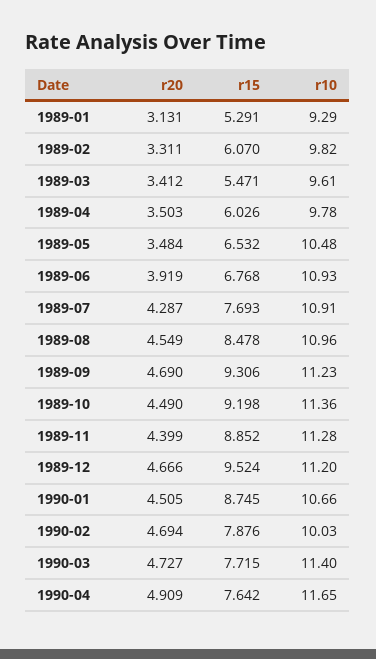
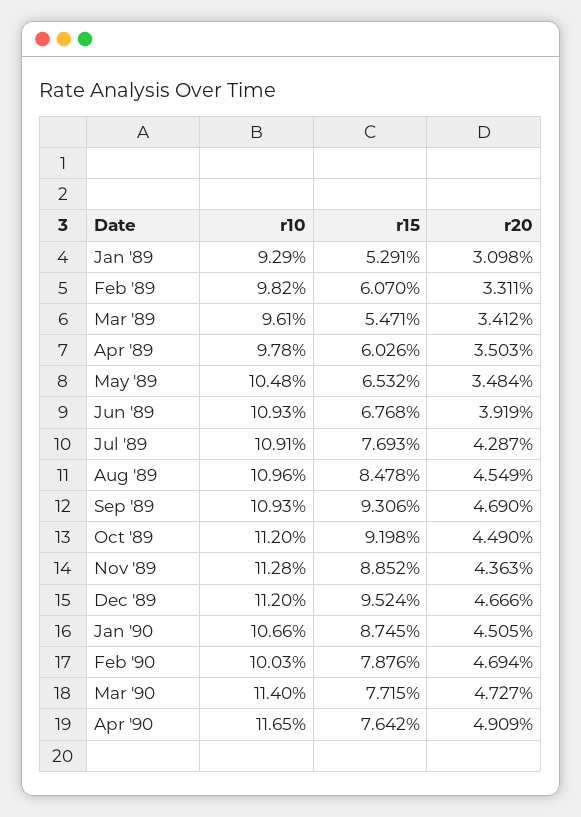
  {
    "r20": {
-     "1989-01": 3.131,
+     "1989-01": 3.098,
      "1989-02": 3.311,
      "1989-03": 3.412,
      "1989-04": 3.503,
      "1989-05": 3.484,
      "1989-06": 3.919,
      "1989-07": 4.287,
      "1989-08": 4.549,
      "1989-09": 4.69,
      "1989-10": 4.49,
-     "1989-11": 4.399,
+     "1989-11": 4.363,
      "1989-12": 4.666,
      "1990-01": 4.505,
      "1990-02": 4.694,
      "1990-03": 4.727,
      "1990-04": 4.909
    },
    "r15": {
      "1989-01": 5.291,
      "1989-02": 6.07,
      "1989-03": 5.471,
      "1989-04": 6.026,
      "1989-05": 6.532,
      "1989-06": 6.768,
      "1989-07": 7.693,
      "1989-08": 8.478,
      "1989-09": 9.306,
      "1989-10": 9.198,
      "1989-11": 8.852,
      "1989-12": 9.524,
      "1990-01": 8.745,
      "1990-02": 7.876,
      "1990-03": 7.715,
      "1990-04": 7.642
    },
    "r10": {
      "1989-01": 9.29,
      "1989-02": 9.82,
      "1989-03": 9.61,
      "1989-04": 9.78,
      "1989-05": 10.48,
      "1989-06": 10.93,
      "1989-07": 10.91,
      "1989-08": 10.96,
-     "1989-09": 11.23,
+     "1989-09": 10.93,
-     "1989-10": 11.36,
+     "1989-10": 11.2,
      "1989-11": 11.28,
      "1989-12": 11.2,
      "1990-01": 10.66,
      "1990-02": 10.03,
      "1990-03": 11.4,
      "1990-04": 11.65
    }
  }

